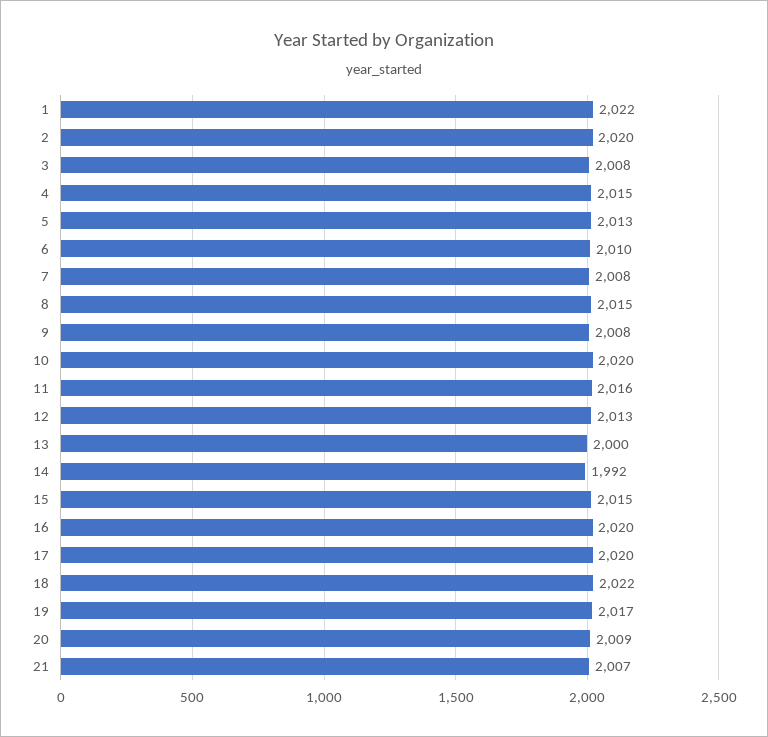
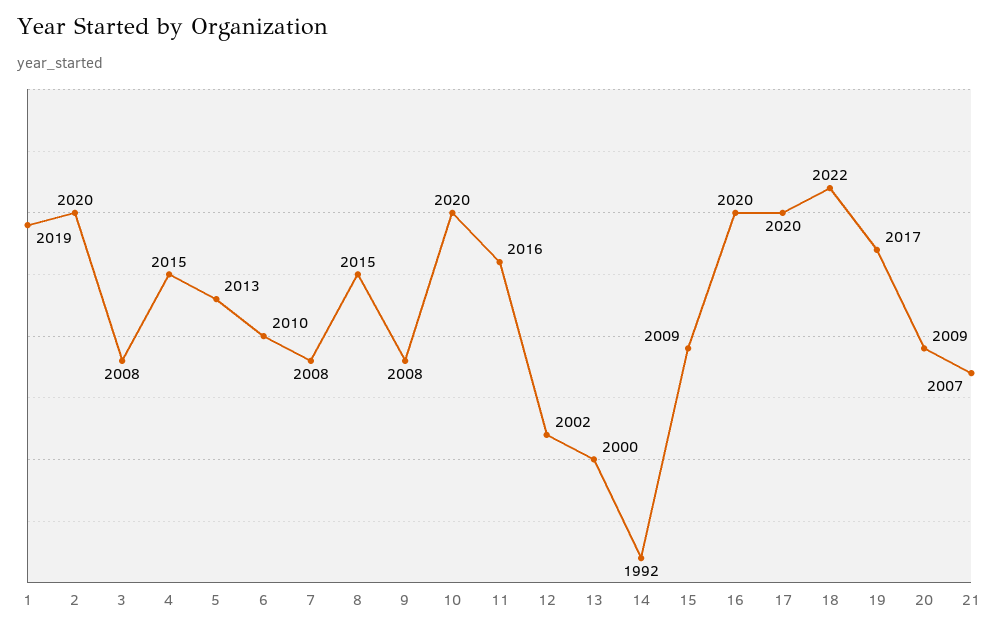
  {
-   "1": 2022,
+   "1": 2019,
    "2": 2020,
    "3": 2008,
    "4": 2015,
    "5": 2013,
    "6": 2010,
    "7": 2008,
    "8": 2015,
    "9": 2008,
    "10": 2020,
    "11": 2016,
-   "12": 2013,
+   "12": 2002,
    "13": 2000,
    "14": 1992,
-   "15": 2015,
+   "15": 2009,
    "16": 2020,
    "17": 2020,
    "18": 2022,
    "19": 2017,
    "20": 2009,
    "21": 2007
  }

